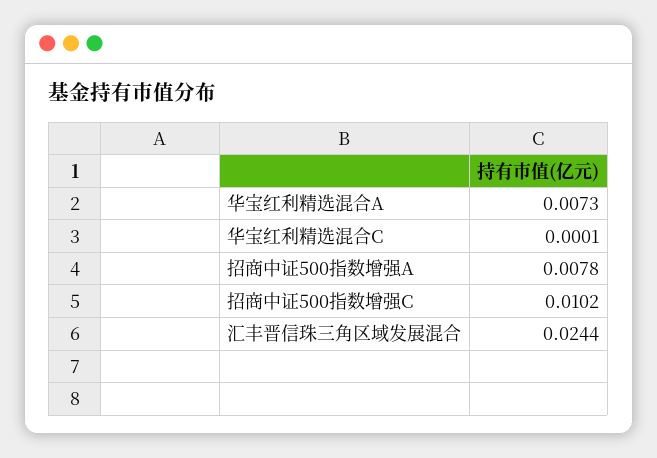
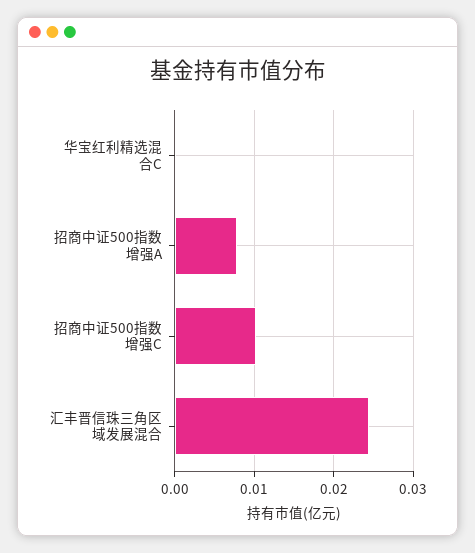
  {
-   "华宝红利精选混合A": 0.0073,
    "华宝红利精选混合C": 0.0001,
    "招商中证500指数增强A": 0.0078,
    "招商中证500指数增强C": 0.0102,
    "汇丰晋信珠三角区域发展混合": 0.0244
  }

